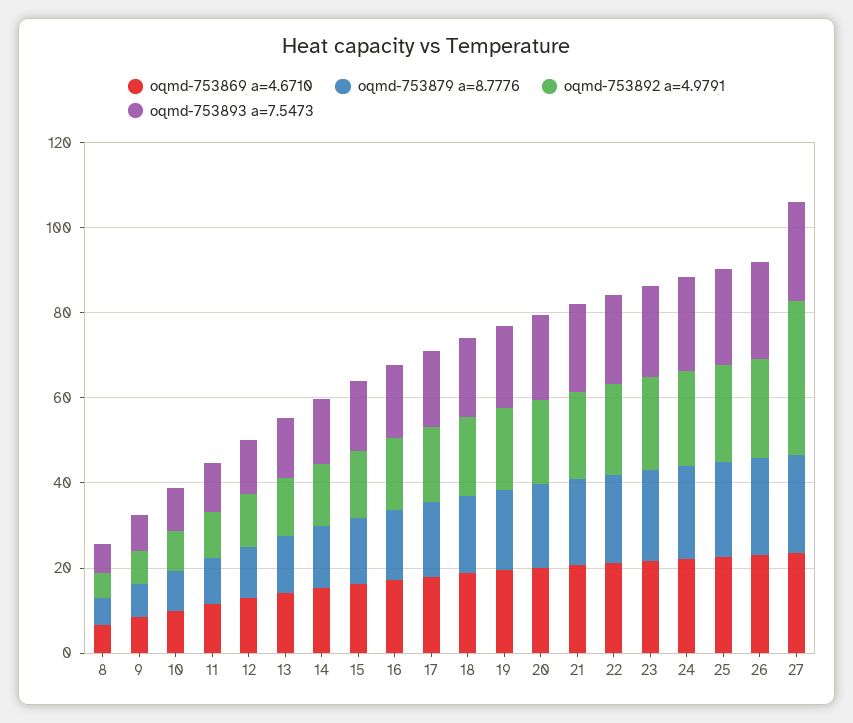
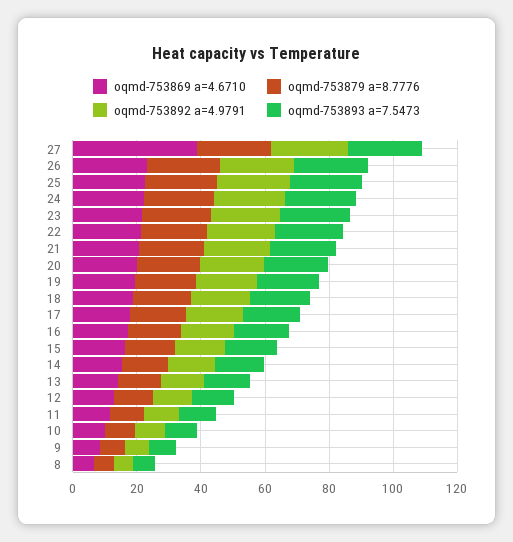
  {
    "oqmd-753869 a=4.6710": {
      "8": 5,
      "9": 10,
      "10": 10,
      "11": 10,
      "12": 15,
      "13": 15,
      "14": 15,
      "15": 15,
      "16": 15,
      "17": 20,
      "18": 20,
      "19": 20,
      "20": 20,
      "21": 20,
      "22": 20,
      "23": 20,
      "24": 20,
      "25": 25,
      "26": 25,
-     "27": 25
+     "27": 40
    },
    "oqmd-753879 a=8.7776": {
      "8": 5,
      "9": 10,
      "10": 10,
      "11": 10,
      "12": 10,
      "13": 15,
      "14": 15,
      "15": 15,
      "16": 15,
      "17": 15,
      "18": 20,
      "19": 20,
      "20": 20,
      "21": 20,
      "22": 20,
      "23": 20,
      "24": 20,
      "25": 20,
      "26": 25,
      "27": 25
    },
    "oqmd-753892 a=4.9791": {
      "8": 5,
      "9": 10,
      "10": 10,
      "11": 10,
      "12": 10,
      "13": 15,
      "14": 15,
      "15": 15,
      "16": 15,
      "17": 20,
      "18": 20,
      "19": 20,
      "20": 20,
      "21": 20,
      "22": 20,
      "23": 20,
      "24": 20,
      "25": 25,
      "26": 25,
-     "27": 35
+     "27": 25
    },
    "oqmd-753893 a=7.5473": {
      "8": 5,
      "9": 10,
      "10": 10,
      "11": 10,
      "12": 15,
      "13": 15,
      "14": 15,
      "15": 15,
      "16": 15,
      "17": 20,
      "18": 20,
      "19": 20,
      "20": 20,
      "21": 20,
      "22": 20,
      "23": 20,
      "24": 20,
      "25": 20,
      "26": 25,
      "27": 25
    }
  }

